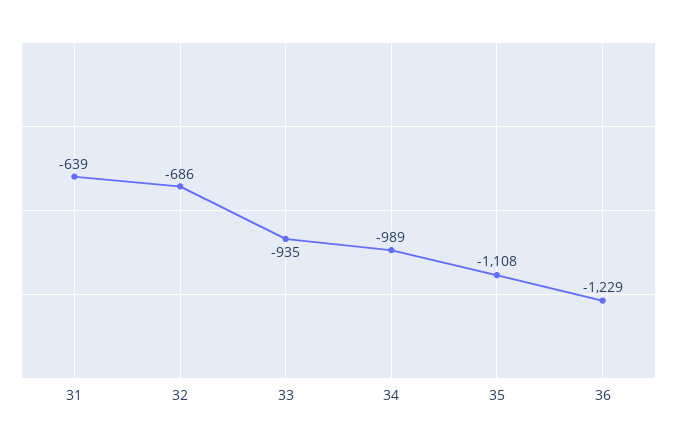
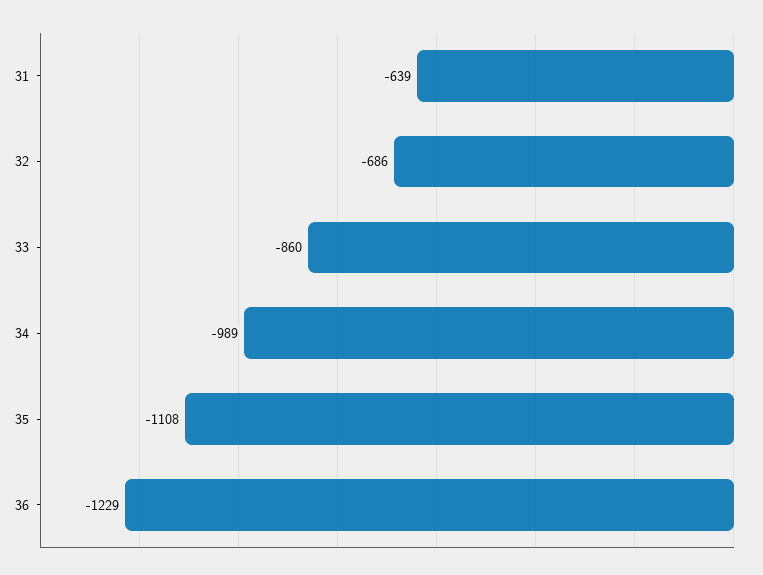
  {
    "31": -639,
    "32": -686,
-   "33": -935,
+   "33": -860,
    "34": -989,
    "35": -1108,
    "36": -1229
  }

